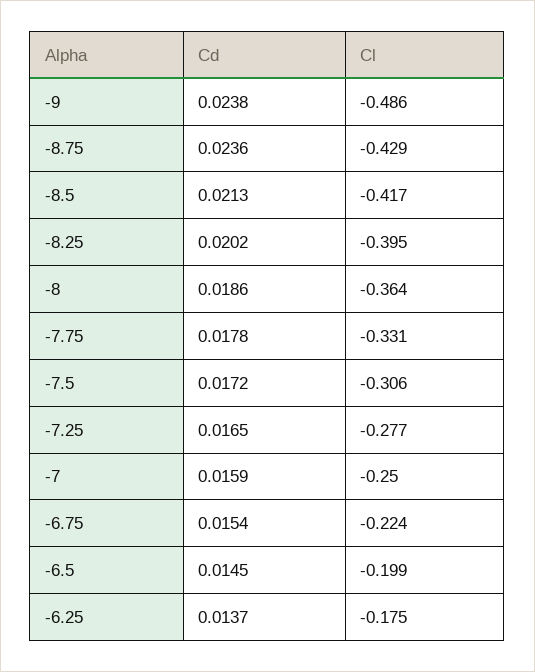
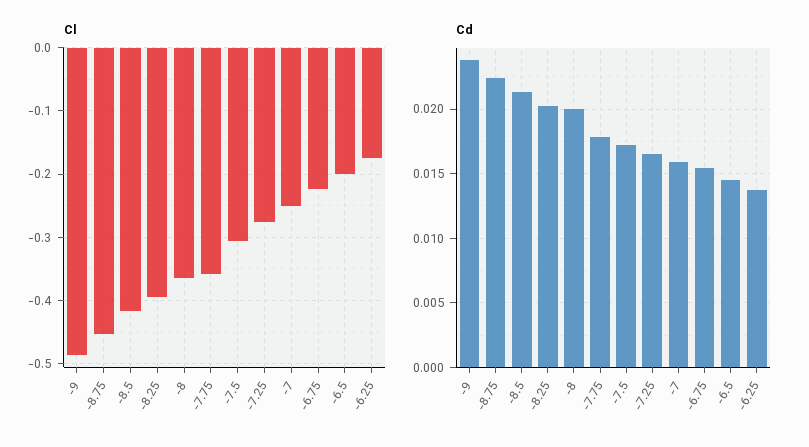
  {
    "Cd": {
      "-9": 0.0238,
-     "-8.75": 0.0236,
+     "-8.75": 0.0225,
      "-8.5": 0.0213,
      "-8.25": 0.0202,
-     "-8": 0.0186,
+     "-8": 0.02,
      "-7.75": 0.0178,
      "-7.5": 0.0172,
      "-7.25": 0.0165,
      "-7": 0.0159,
      "-6.75": 0.0154,
      "-6.5": 0.0145,
      "-6.25": 0.0137
    },
    "Cl": {
      "-9": -0.486,
-     "-8.75": -0.429,
+     "-8.75": -0.45,
      "-8.5": -0.417,
      "-8.25": -0.395,
      "-8": -0.364,
-     "-7.75": -0.331,
+     "-7.75": -0.36,
      "-7.5": -0.306,
      "-7.25": -0.277,
      "-7": -0.25,
      "-6.75": -0.224,
      "-6.5": -0.199,
      "-6.25": -0.175
    }
  }

